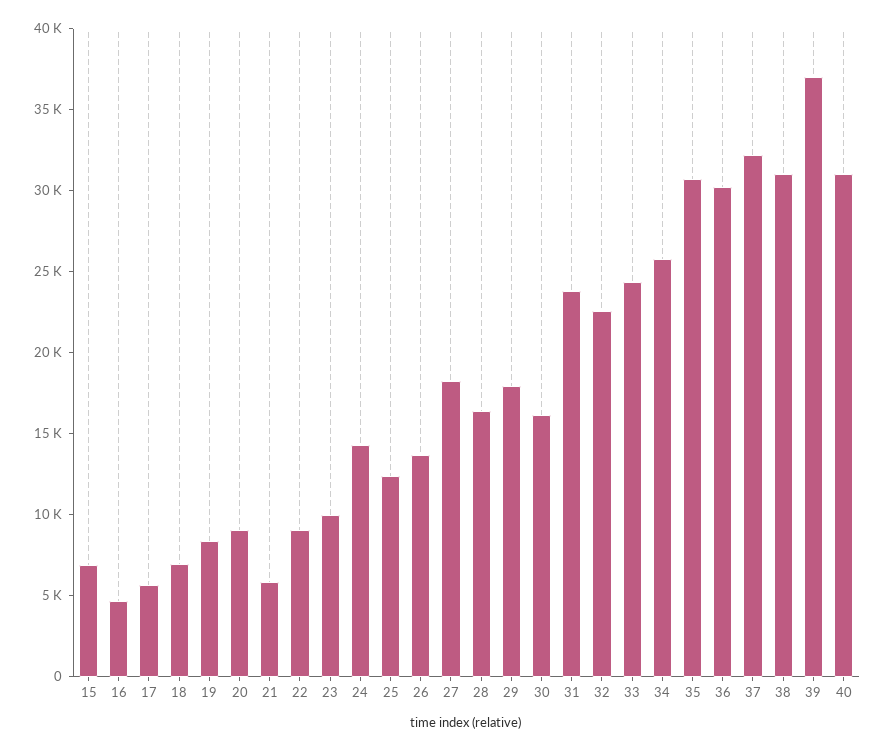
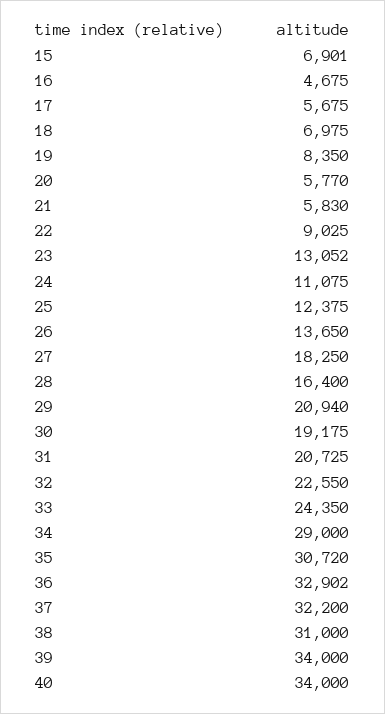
  {
    "15": 6901,
    "16": 4675,
    "17": 5675,
    "18": 6975,
    "19": 8350,
-   "20": 9000,
+   "20": 5770,
    "21": 5830,
    "22": 9025,
-   "23": 10000,
+   "23": 13052,
-   "24": 14000,
+   "24": 11075,
    "25": 12375,
    "26": 13650,
    "27": 18250,
    "28": 16400,
-   "29": 18000,
+   "29": 20940,
-   "30": 16000,
+   "30": 19175,
-   "31": 24000,
+   "31": 20725,
    "32": 22550,
    "33": 24350,
-   "34": 26000,
+   "34": 29000,
    "35": 30720,
-   "36": 30000,
+   "36": 32902,
    "37": 32200,
    "38": 31000,
-   "39": 37000,
+   "39": 34000,
-   "40": 31000
+   "40": 34000
  }

